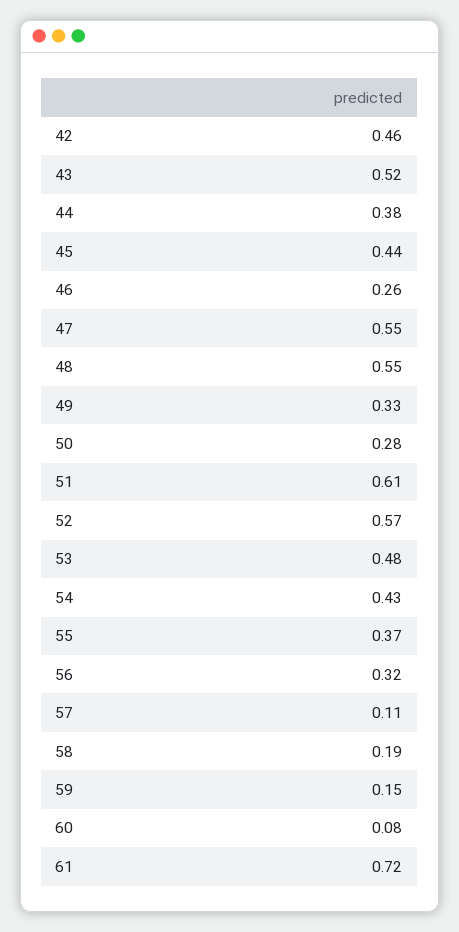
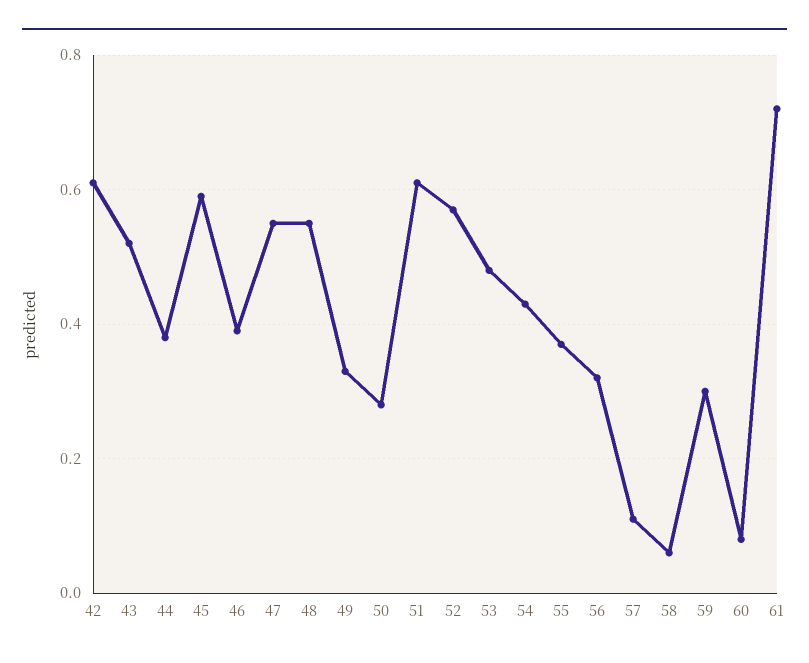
  {
-   "42": 0.46,
+   "42": 0.6,
    "43": 0.52,
    "44": 0.38,
-   "45": 0.44,
+   "45": 0.6,
-   "46": 0.26,
+   "46": 0.4,
    "47": 0.55,
    "48": 0.55,
    "49": 0.33,
    "50": 0.28,
    "51": 0.61,
    "52": 0.57,
    "53": 0.48,
    "54": 0.43,
    "55": 0.37,
    "56": 0.32,
    "57": 0.11,
-   "58": 0.19,
+   "58": 0.05,
-   "59": 0.15,
+   "59": 0.3,
    "60": 0.08,
    "61": 0.72
  }

